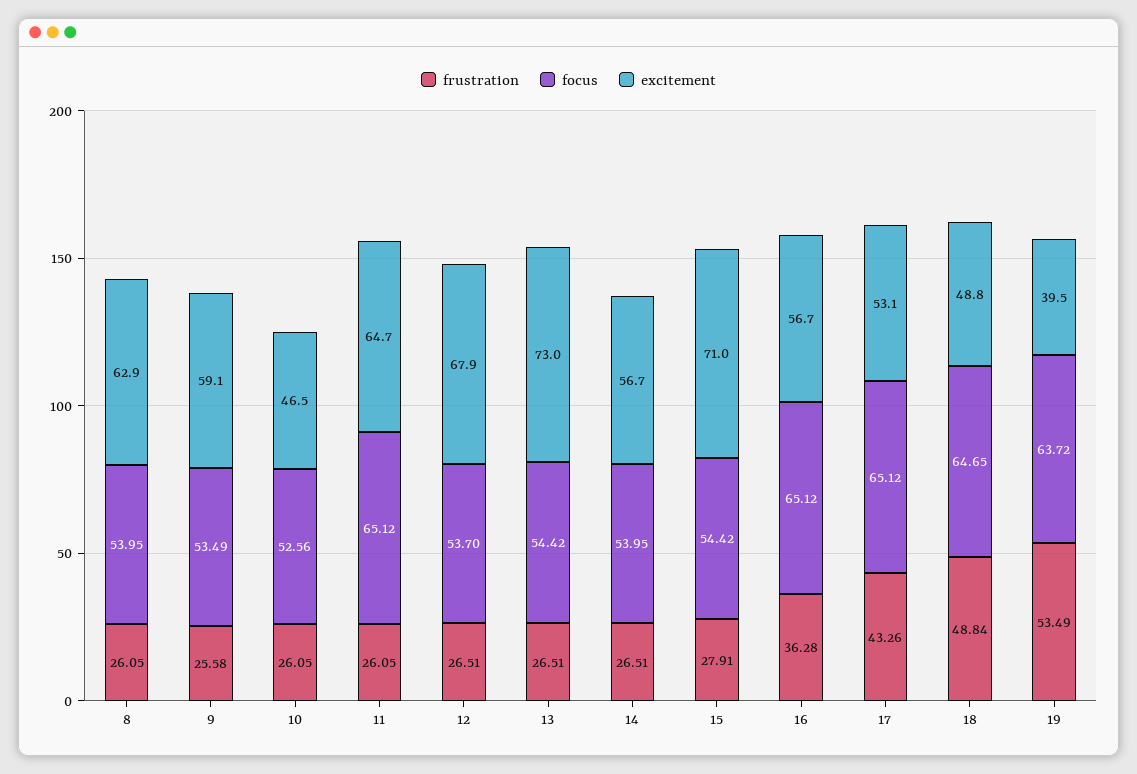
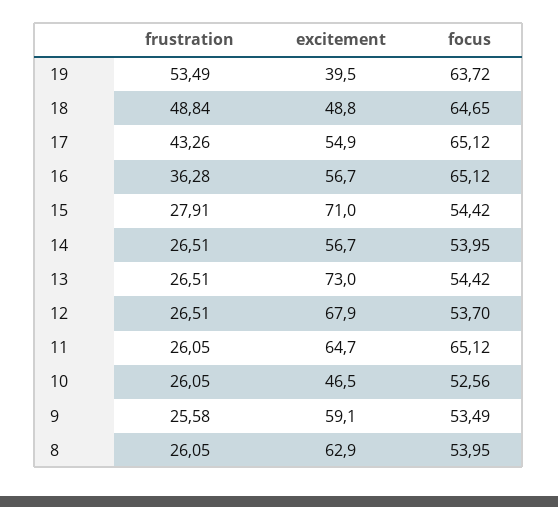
  {
    "frustration": {
      "8": 26.05,
      "9": 25.58,
      "10": 26.05,
      "11": 26.05,
      "12": 26.51,
      "13": 26.51,
      "14": 26.51,
      "15": 27.91,
      "16": 36.28,
      "17": 43.26,
      "18": 48.84,
      "19": 53.49
    },
    "focus": {
      "8": 53.95,
      "9": 53.49,
      "10": 52.56,
      "11": 65.12,
      "12": 53.7,
      "13": 54.42,
      "14": 53.95,
      "15": 54.42,
      "16": 65.12,
      "17": 65.12,
      "18": 64.65,
      "19": 63.72
    },
    "excitement": {
      "8": 62.9,
      "9": 59.1,
      "10": 46.5,
      "11": 64.7,
      "12": 67.9,
      "13": 73,
      "14": 56.7,
      "15": 71,
      "16": 56.7,
-     "17": 53.1,
+     "17": 54.9,
      "18": 48.8,
      "19": 39.5
    }
  }

